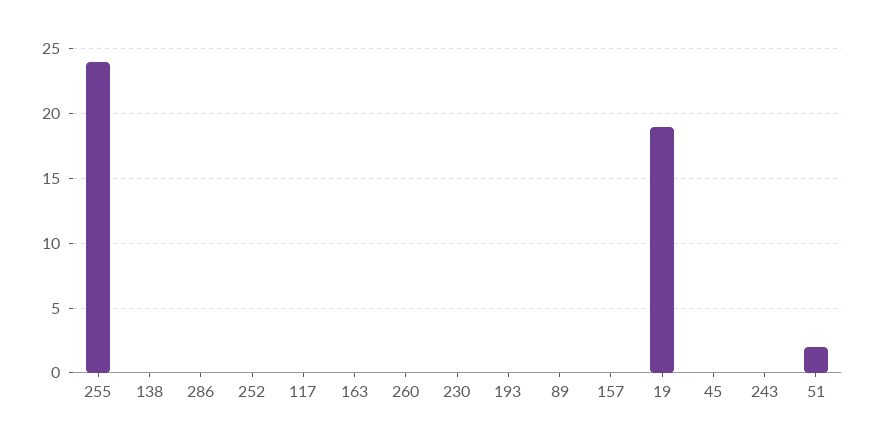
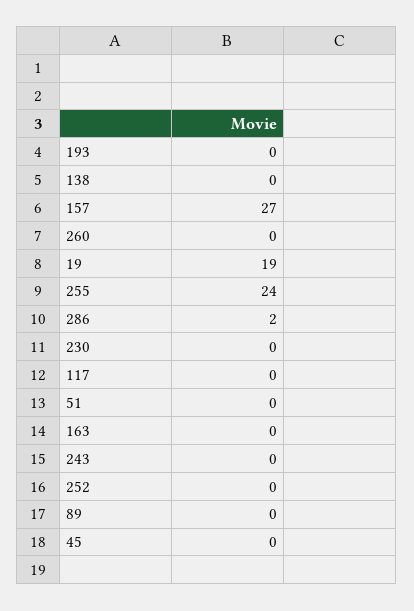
  {
    "255": 24,
    "138": 0,
-   "286": 0,
+   "286": 2,
    "252": 0,
    "117": 0,
    "163": 0,
    "260": 0,
    "230": 0,
    "193": 0,
    "89": 0,
-   "157": 0,
+   "157": 27,
    "19": 19,
    "45": 0,
    "243": 0,
-   "51": 2
+   "51": 0
  }

